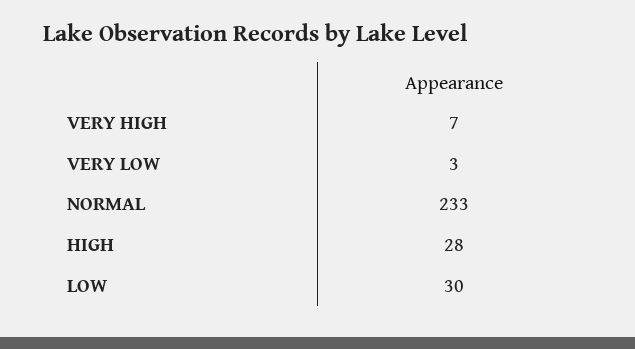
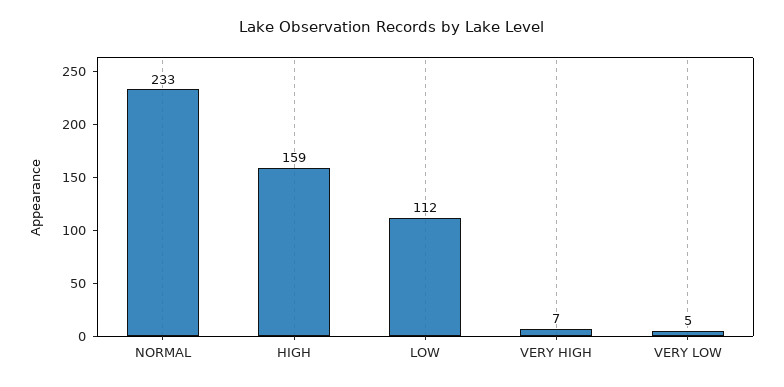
  {
    "VERY HIGH": 7,
-   "VERY LOW": 3,
+   "VERY LOW": 5,
    "NORMAL": 233,
-   "HIGH": 28,
+   "HIGH": 159,
-   "LOW": 30
+   "LOW": 112
  }

